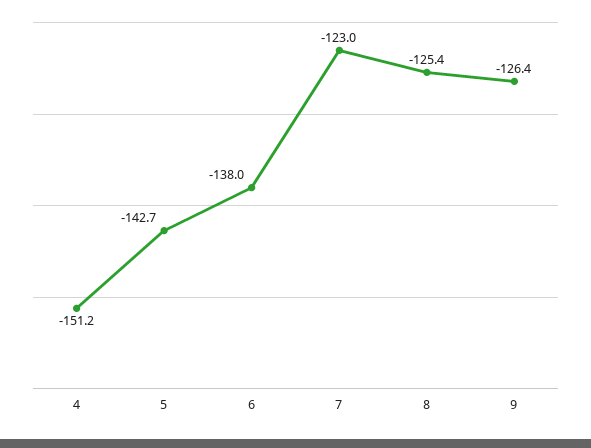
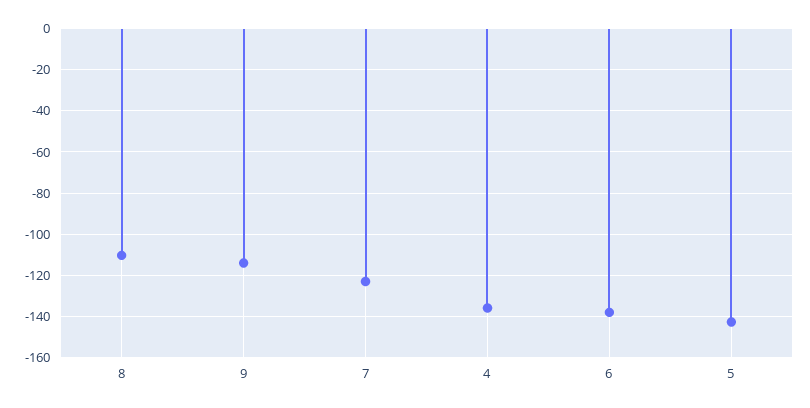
  {
-   "4": -151.2,
+   "4": -135,
    "5": -142.7,
    "6": -138,
    "7": -123,
-   "8": -125.4,
+   "8": -110,
-   "9": -126.4
+   "9": -115
  }

